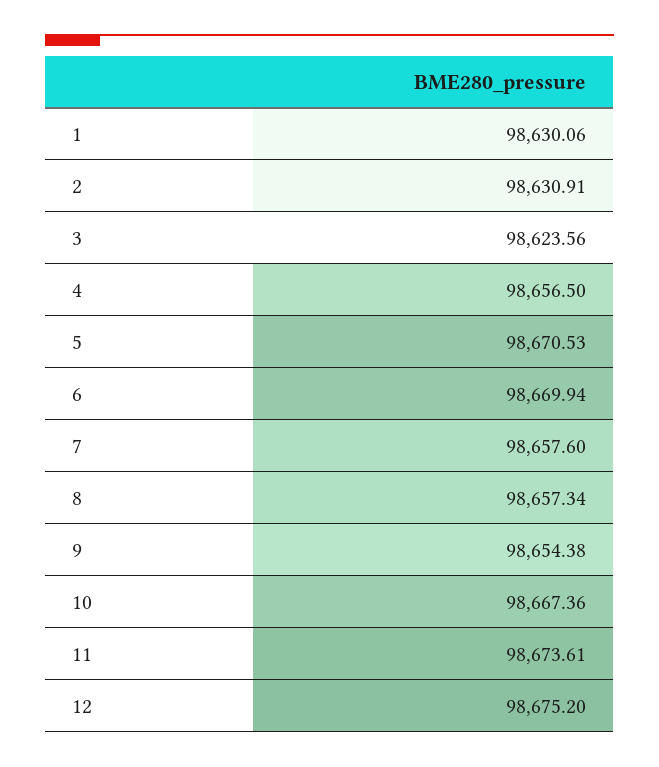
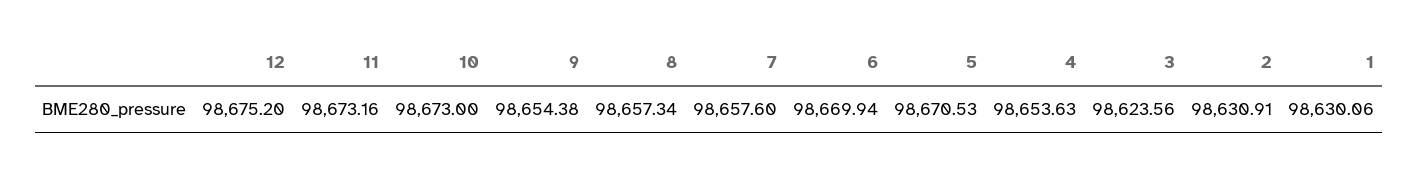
  {
    "1": 98630.06,
    "2": 98630.91,
    "3": 98623.56,
-   "4": 98656.5,
+   "4": 98653.63,
    "5": 98670.53,
    "6": 98669.94,
    "7": 98657.6,
    "8": 98657.34,
    "9": 98654.38,
-   "10": 98667.36,
+   "10": 98673,
-   "11": 98673.61,
+   "11": 98673.16,
    "12": 98675.2
  }

